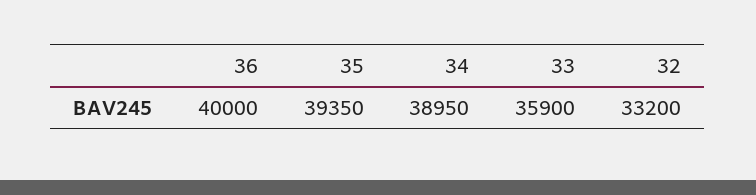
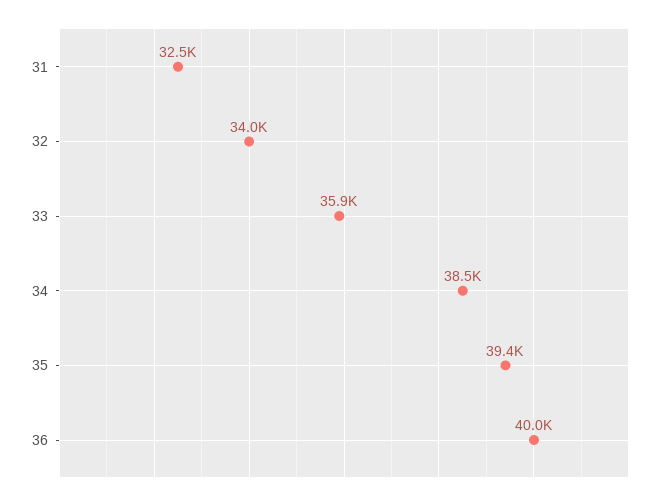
  {
    "36": 40000,
    "35": 39350,
-   "34": 38950,
+   "34": 38500,
    "33": 35900,
-   "32": 33200
+   "32": 34000,
+   "31": 32500
  }

